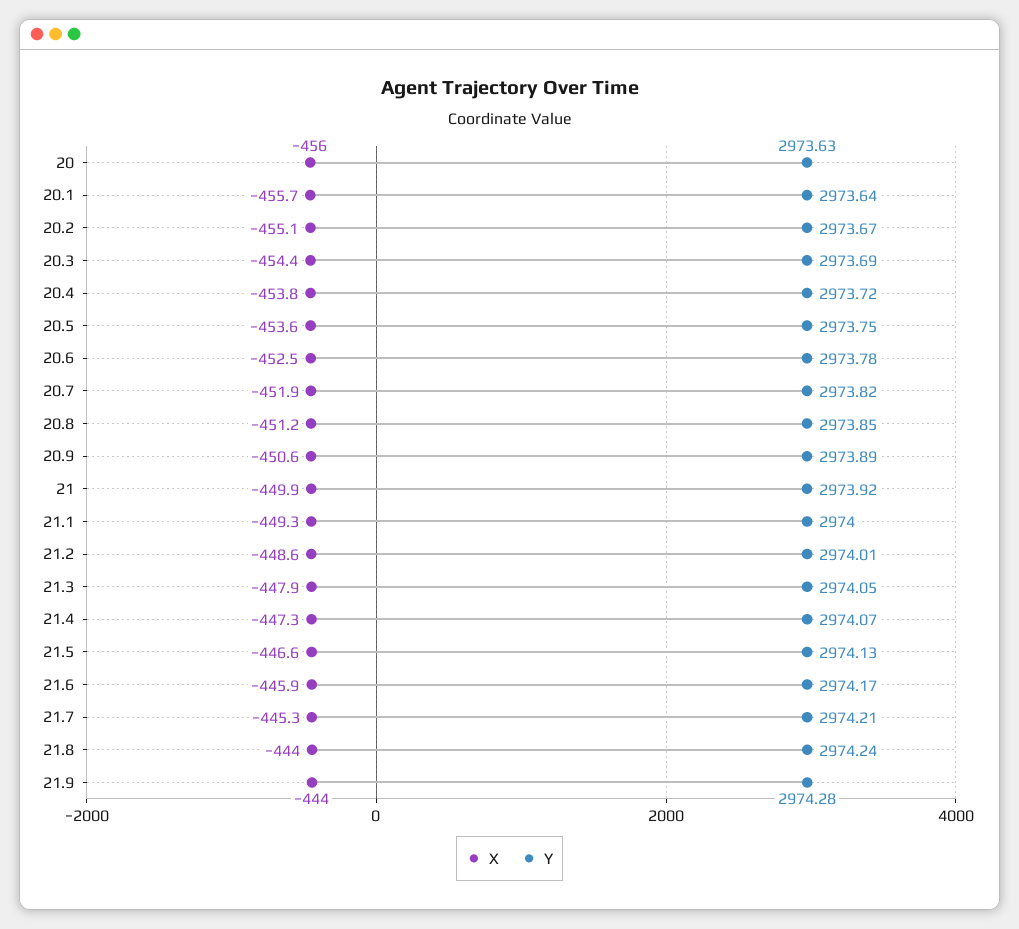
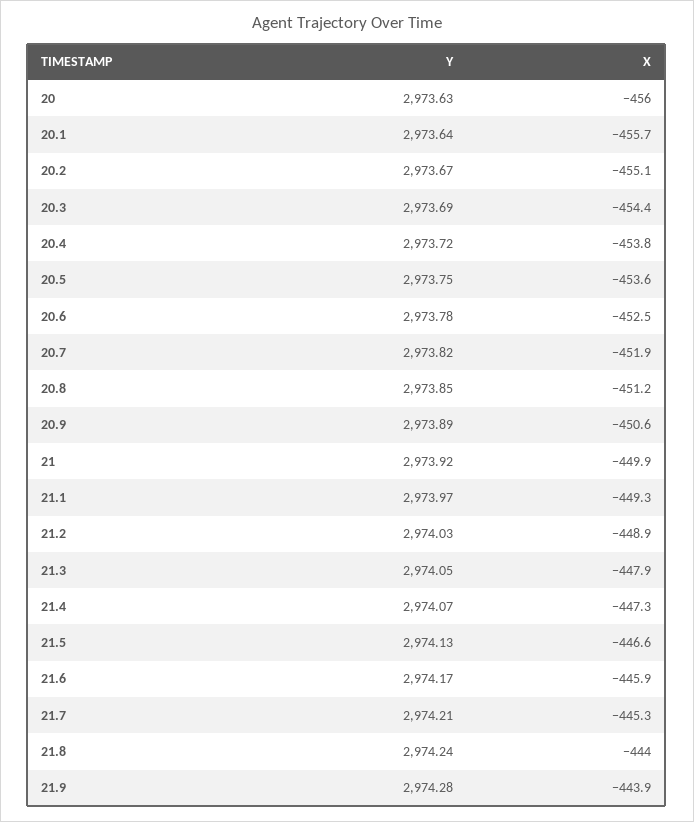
  {
    "X": {
      "20": -456,
      "20.1": -455.7,
      "20.2": -455.1,
      "20.3": -454.4,
      "20.4": -453.8,
      "20.5": -453.6,
      "20.6": -452.5,
      "20.7": -451.9,
      "20.8": -451.2,
      "20.9": -450.6,
      "21": -449.9,
      "21.1": -449.3,
-     "21.2": -448.6,
+     "21.2": -448.9,
      "21.3": -447.9,
      "21.4": -447.3,
      "21.5": -446.6,
      "21.6": -445.9,
      "21.7": -445.3,
      "21.8": -444,
-     "21.9": -444
+     "21.9": -443.9
    },
    "Y": {
      "20": 2973.63,
      "20.1": 2973.64,
      "20.2": 2973.67,
      "20.3": 2973.69,
      "20.4": 2973.72,
      "20.5": 2973.75,
      "20.6": 2973.78,
      "20.7": 2973.82,
      "20.8": 2973.85,
      "20.9": 2973.89,
      "21": 2973.92,
-     "21.1": 2974,
+     "21.1": 2973.97,
-     "21.2": 2974.01,
+     "21.2": 2974.03,
      "21.3": 2974.05,
      "21.4": 2974.07,
      "21.5": 2974.13,
      "21.6": 2974.17,
      "21.7": 2974.21,
      "21.8": 2974.24,
      "21.9": 2974.28
    }
  }

